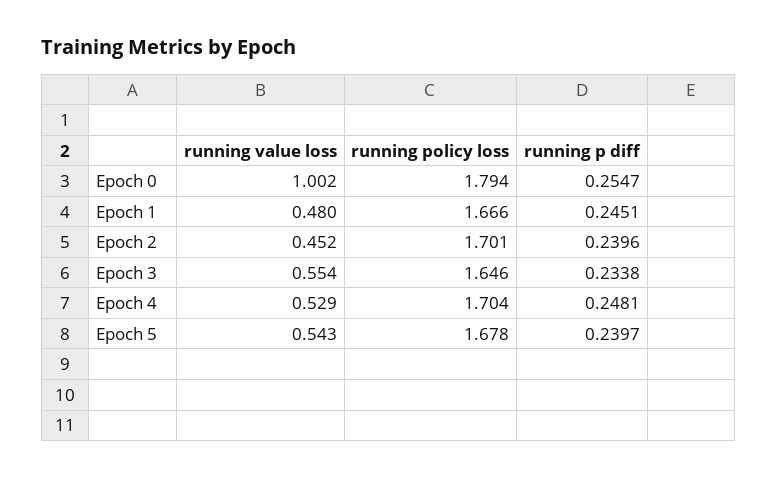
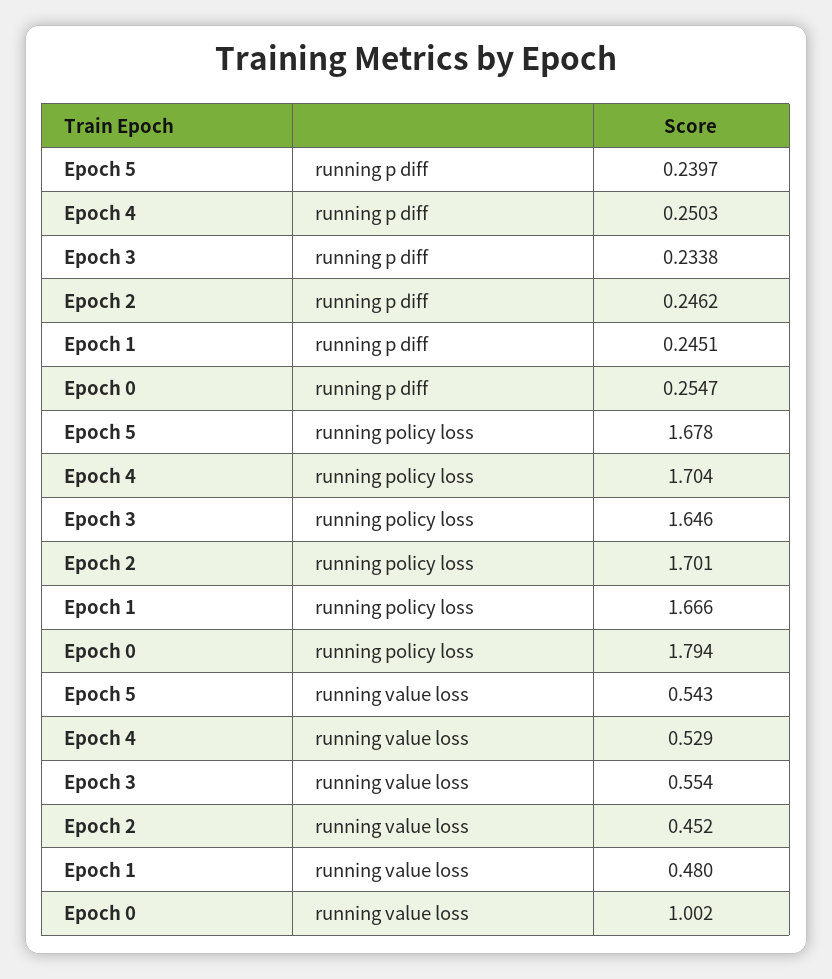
  {
    "running value loss": {
      "Epoch 0": 1.002,
      "Epoch 1": 0.48,
      "Epoch 2": 0.452,
      "Epoch 3": 0.554,
      "Epoch 4": 0.529,
      "Epoch 5": 0.543
    },
    "running policy loss": {
      "Epoch 0": 1.794,
      "Epoch 1": 1.666,
      "Epoch 2": 1.701,
      "Epoch 3": 1.646,
      "Epoch 4": 1.704,
      "Epoch 5": 1.678
    },
    "running p diff": {
      "Epoch 0": 0.2547,
      "Epoch 1": 0.2451,
-     "Epoch 2": 0.2396,
+     "Epoch 2": 0.2462,
      "Epoch 3": 0.2338,
-     "Epoch 4": 0.2481,
+     "Epoch 4": 0.2503,
      "Epoch 5": 0.2397
    }
  }

